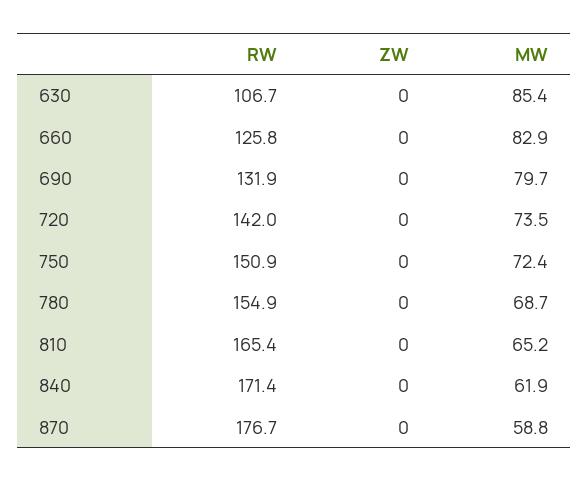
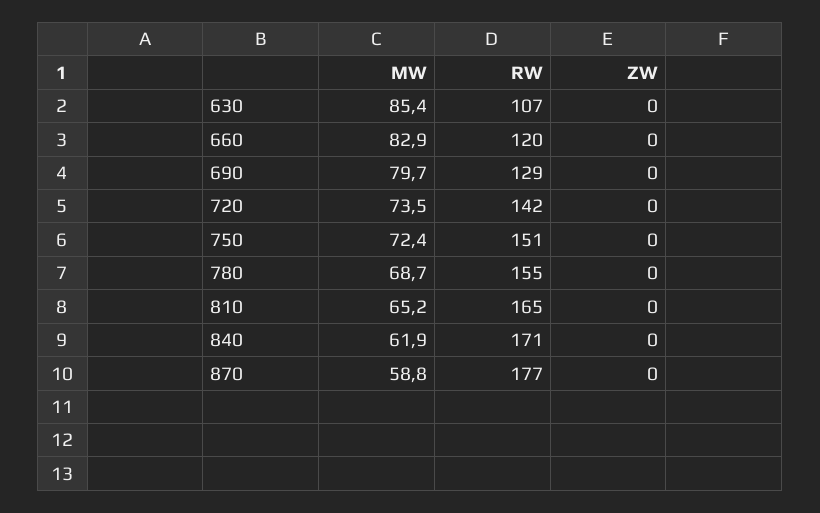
  {
    "RW": {
      "630": 106.7,
-     "660": 125.8,
+     "660": 120,
-     "690": 131.9,
+     "690": 129,
      "720": 142,
      "750": 150.9,
      "780": 154.9,
      "810": 165.4,
      "840": 171.4,
      "870": 176.7
    },
    "ZW": {
      "630": 0,
      "660": 0,
      "690": 0,
      "720": 0,
      "750": 0,
      "780": 0,
      "810": 0,
      "840": 0,
      "870": 0
    },
    "MW": {
      "630": 85.4,
      "660": 82.9,
      "690": 79.7,
      "720": 73.5,
      "750": 72.4,
      "780": 68.7,
      "810": 65.2,
      "840": 61.9,
      "870": 58.8
    }
  }

